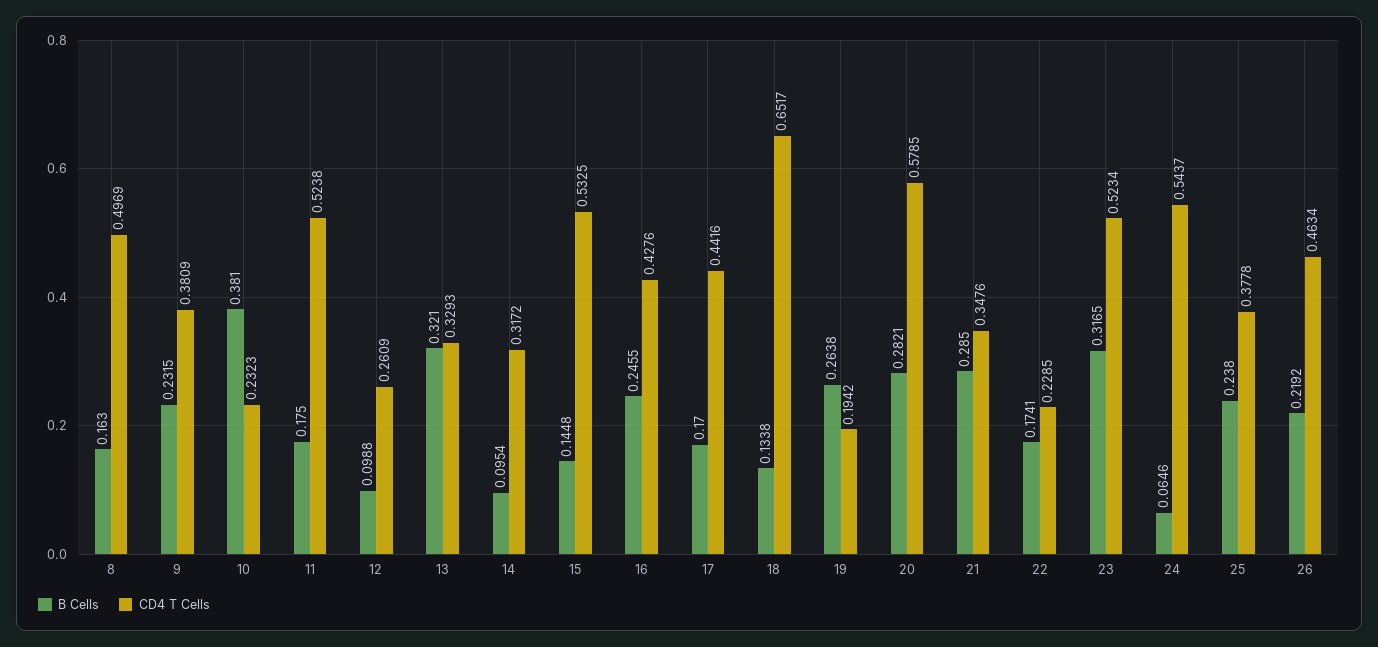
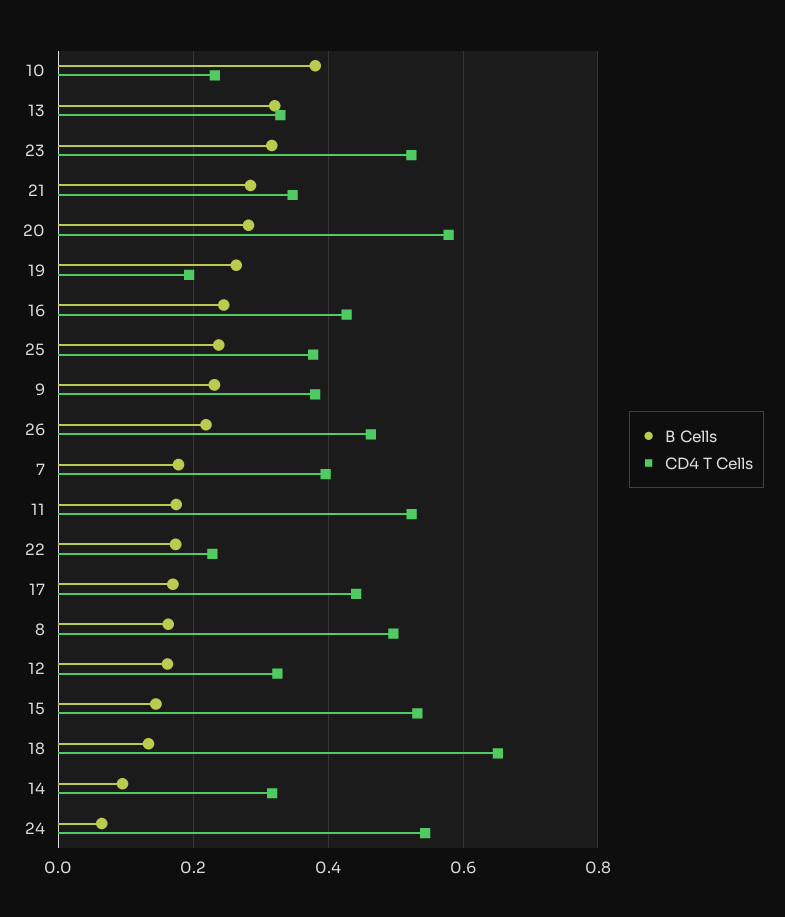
  {
    "B Cells": {
      "8": 0.163,
      "9": 0.2315,
      "10": 0.381,
      "11": 0.175,
-     "12": 0.0988,
+     "12": 0.16,
      "13": 0.321,
      "14": 0.0954,
      "15": 0.1448,
      "16": 0.2455,
      "17": 0.17,
      "18": 0.1338,
      "19": 0.2638,
      "20": 0.2821,
      "21": 0.285,
      "22": 0.1741,
      "23": 0.3165,
      "24": 0.0646,
      "25": 0.238,
-     "26": 0.2192
+     "26": 0.2192,
+     "7": 0.18
    },
    "CD4 T Cells": {
      "8": 0.4969,
      "9": 0.3809,
      "10": 0.2323,
      "11": 0.5238,
-     "12": 0.2609,
+     "12": 0.32,
      "13": 0.3293,
      "14": 0.3172,
      "15": 0.5325,
      "16": 0.4276,
      "17": 0.4416,
      "18": 0.6517,
      "19": 0.1942,
      "20": 0.5785,
      "21": 0.3476,
      "22": 0.2285,
      "23": 0.5234,
      "24": 0.5437,
      "25": 0.3778,
-     "26": 0.4634
+     "26": 0.4634,
+     "7": 0.4
    }
  }

